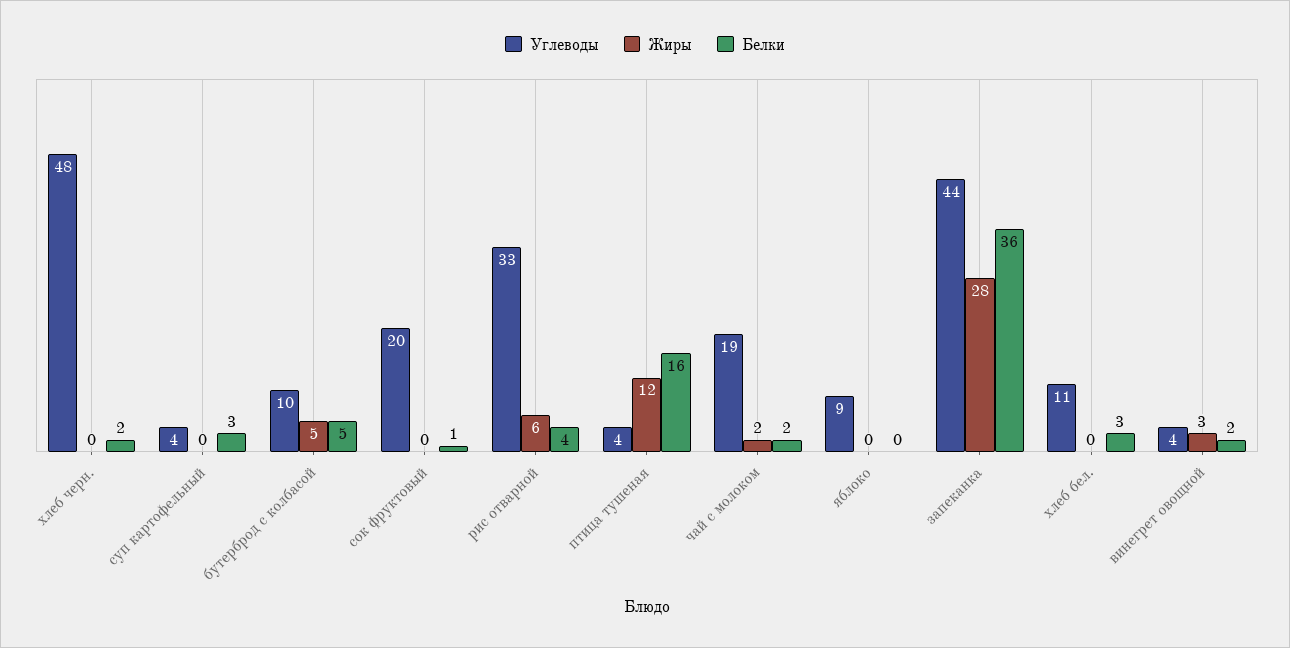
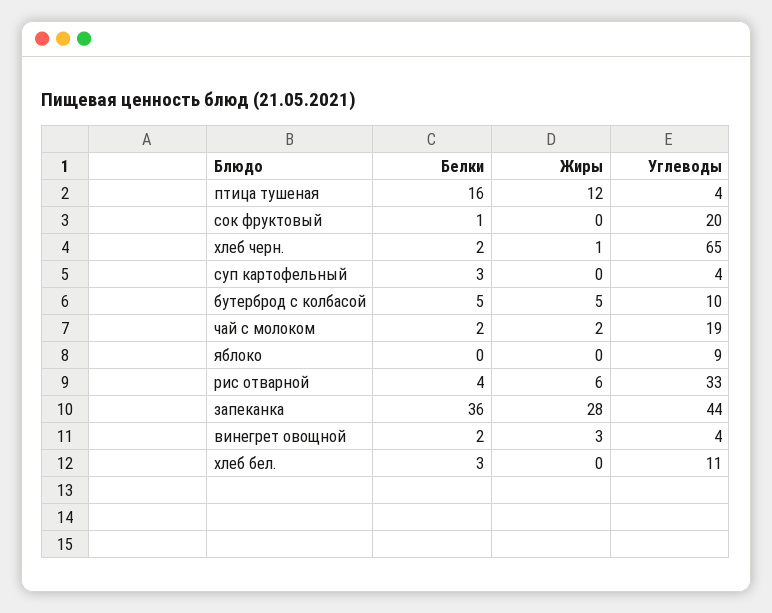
  {
    "Углеводы": {
-     "хлеб черн.": 48,
+     "хлеб черн.": 65,
      "суп картофельный": 4,
      "бутерброд с колбасой": 10,
      "сок фруктовый": 20,
      "рис отварной": 33,
      "птица тушеная": 4,
      "чай с молоком": 19,
      "яблоко": 9,
      "запеканка": 44,
      "хлеб бел.": 11,
      "винегрет овощной": 4
    },
    "Жиры": {
-     "хлеб черн.": 0,
+     "хлеб черн.": 1,
      "суп картофельный": 0,
      "бутерброд с колбасой": 5,
      "сок фруктовый": 0,
      "рис отварной": 6,
      "птица тушеная": 12,
      "чай с молоком": 2,
      "яблоко": 0,
      "запеканка": 28,
      "хлеб бел.": 0,
      "винегрет овощной": 3
    },
    "Белки": {
      "хлеб черн.": 2,
      "суп картофельный": 3,
      "бутерброд с колбасой": 5,
      "сок фруктовый": 1,
      "рис отварной": 4,
      "птица тушеная": 16,
      "чай с молоком": 2,
      "яблоко": 0,
      "запеканка": 36,
      "хлеб бел.": 3,
      "винегрет овощной": 2
    }
  }

